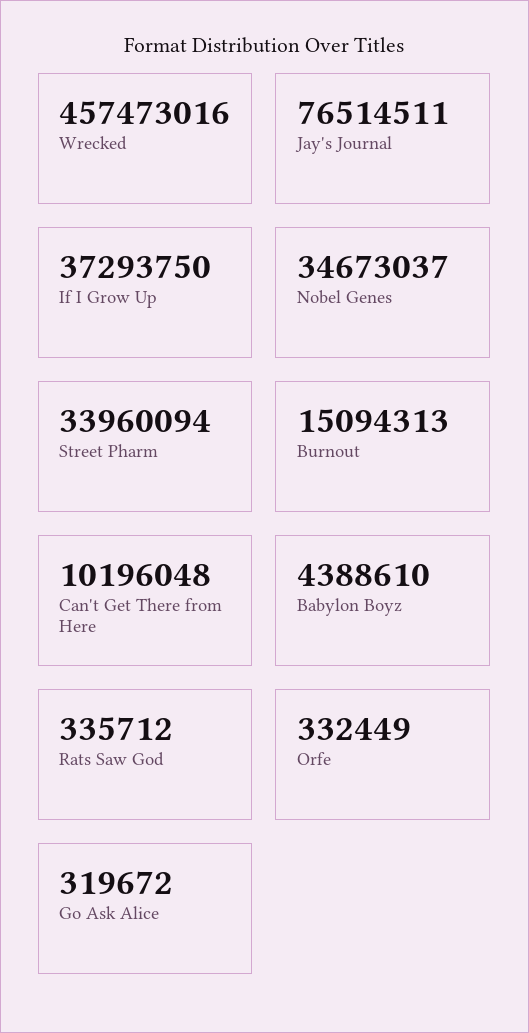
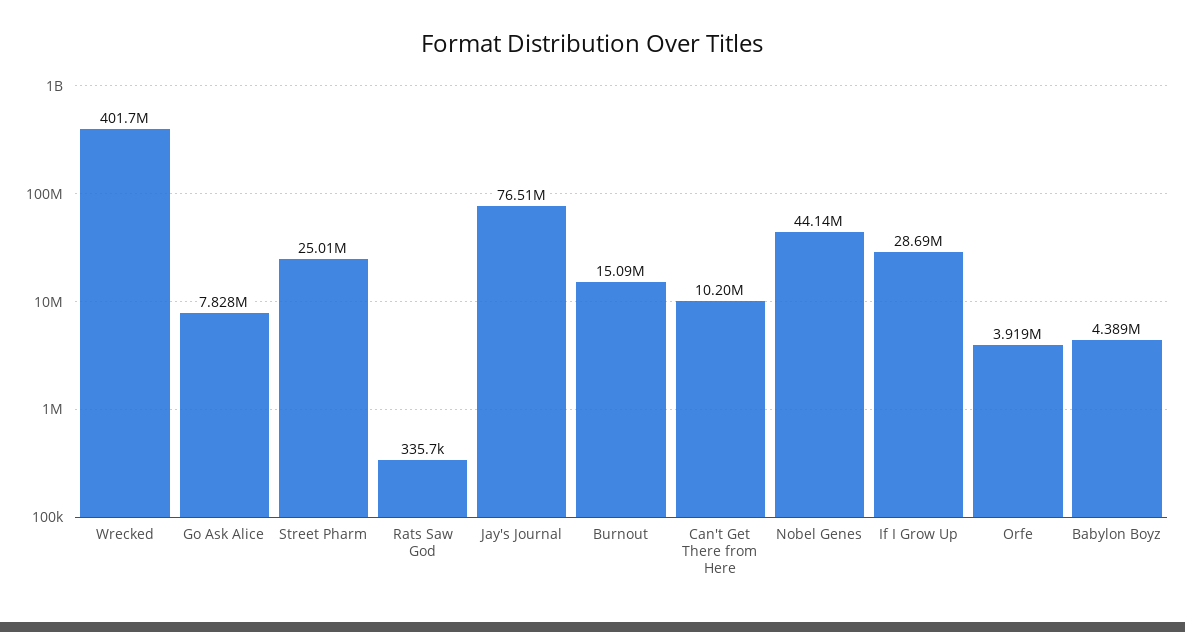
  {
-   "Wrecked": 457473016,
+   "Wrecked": 401700000,
    "Jay's Journal": 76514511,
-   "If I Grow Up": 37293750,
+   "If I Grow Up": 28690000,
-   "Nobel Genes": 34673037,
+   "Nobel Genes": 44140000,
-   "Street Pharm": 33960094,
+   "Street Pharm": 25010000,
    "Burnout": 15094313,
    "Can't Get There from Here": 10196048,
    "Babylon Boyz": 4388610,
    "Rats Saw God": 335712,
-   "Orfe": 332449,
+   "Orfe": 3919000,
-   "Go Ask Alice": 319672
+   "Go Ask Alice": 7828000
  }

